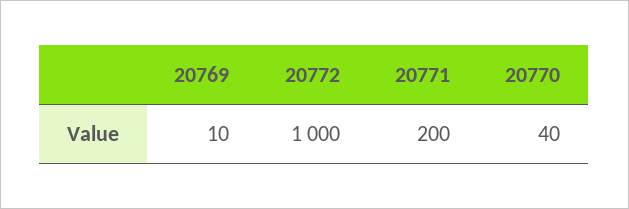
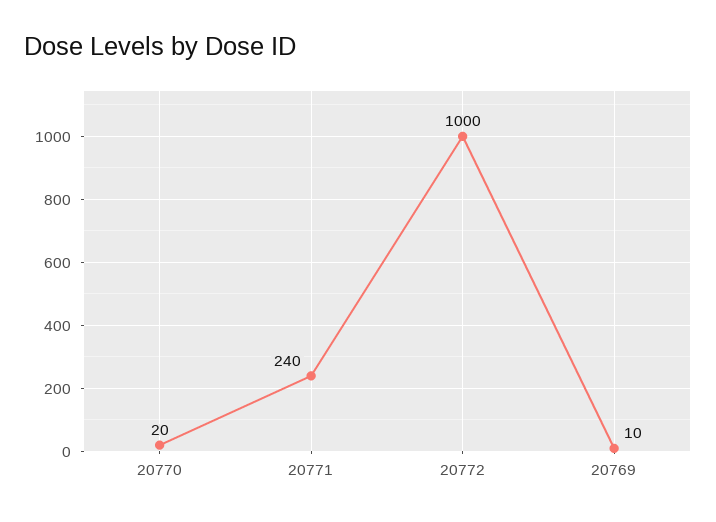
  {
    "20769": 10,
    "20772": 1000,
-   "20771": 200,
+   "20771": 240,
-   "20770": 40
+   "20770": 20
  }

